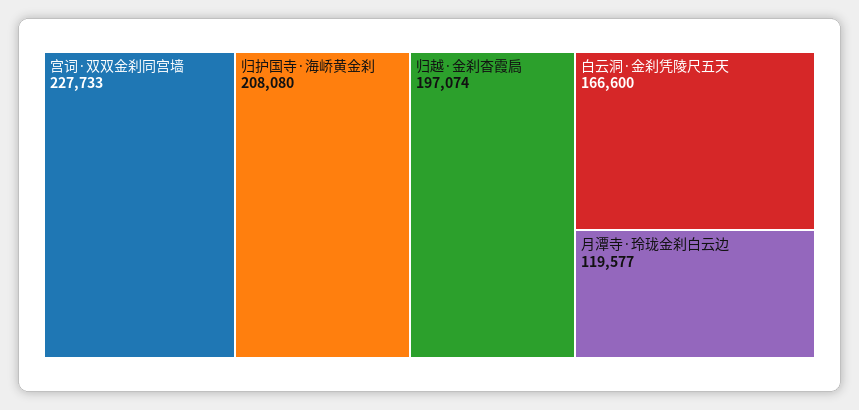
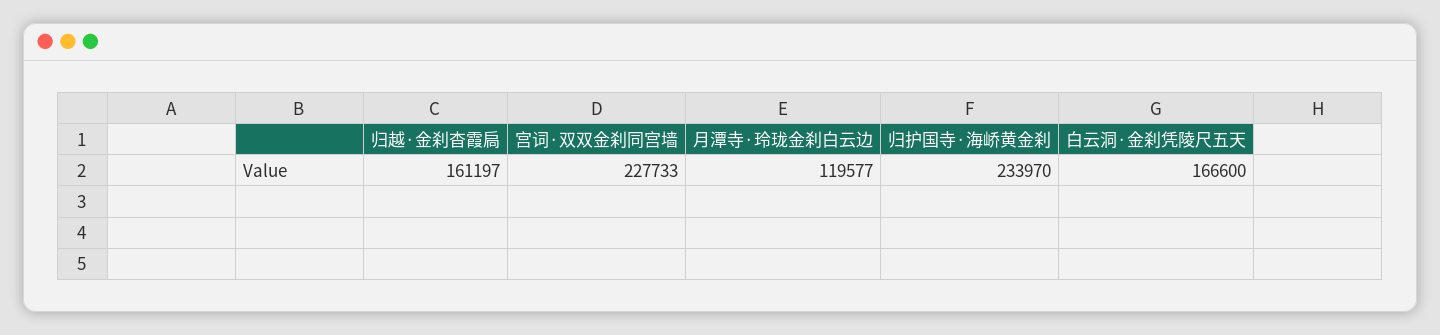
  {
    "宫词·双双金刹同宫墙": 227733,
-   "归护国寺·海峤黄金刹": 208080,
+   "归护国寺·海峤黄金刹": 233970,
-   "归越·金刹杳霞扃": 197074,
+   "归越·金刹杳霞扃": 161197,
    "白云洞·金刹凭陵尺五天": 166600,
    "月潭寺·玲珑金刹白云边": 119577
  }

